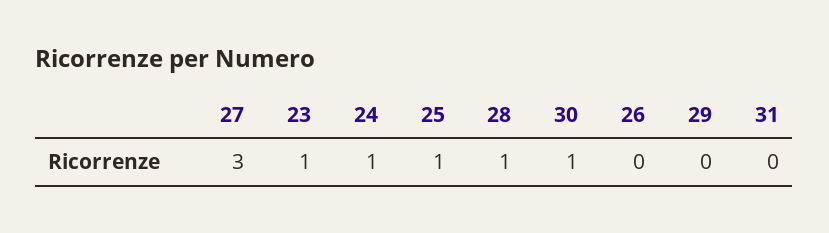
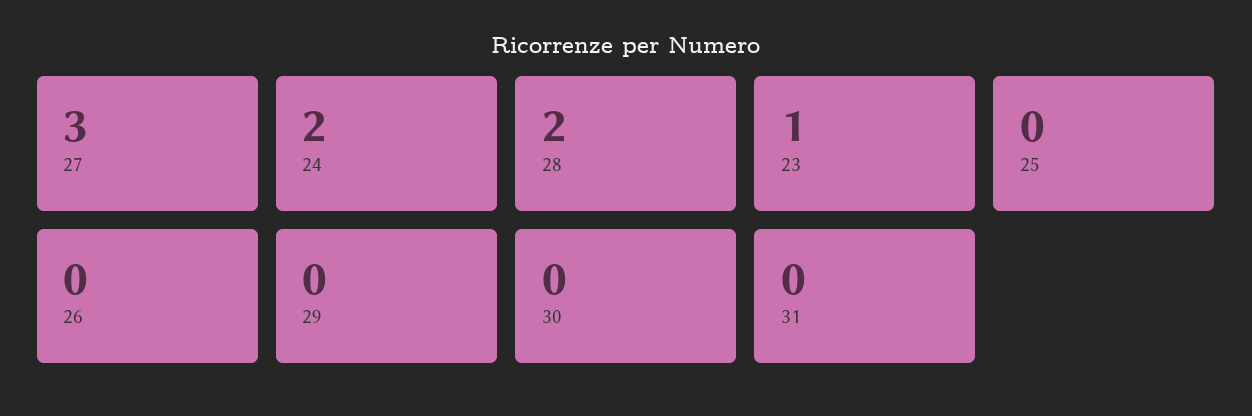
  {
    "27": 3,
    "23": 1,
-   "24": 1,
+   "24": 2,
-   "25": 1,
+   "25": 0,
-   "28": 1,
+   "28": 2,
-   "30": 1,
+   "30": 0,
    "26": 0,
    "29": 0,
    "31": 0
  }

